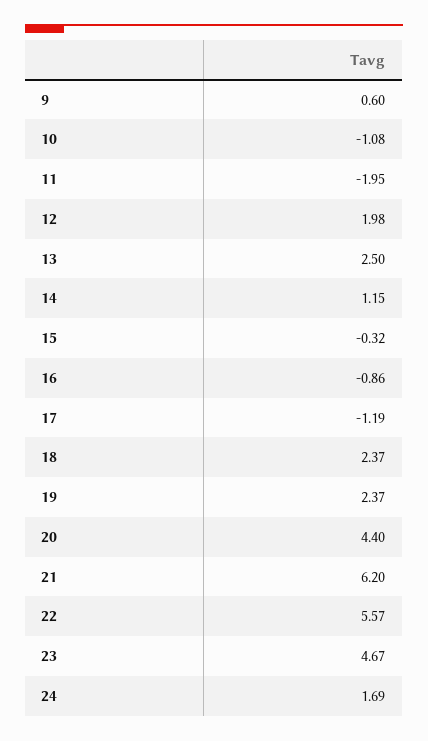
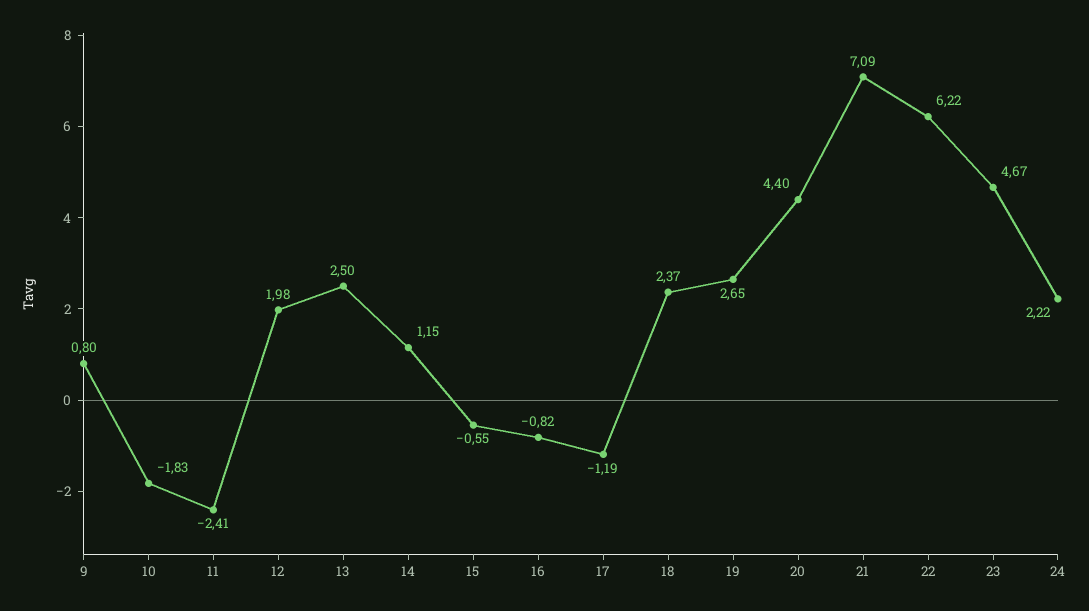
  {
-   "9": 0.6,
+   "9": 0.8,
-   "10": -1.08,
+   "10": -1.83,
-   "11": -1.95,
+   "11": -2.41,
    "12": 1.98,
    "13": 2.5,
    "14": 1.15,
-   "15": -0.32,
+   "15": -0.55,
-   "16": -0.86,
+   "16": -0.82,
    "17": -1.19,
    "18": 2.37,
-   "19": 2.37,
+   "19": 2.65,
    "20": 4.4,
-   "21": 6.2,
+   "21": 7.09,
-   "22": 5.57,
+   "22": 6.22,
    "23": 4.67,
-   "24": 1.69
+   "24": 2.22
  }

